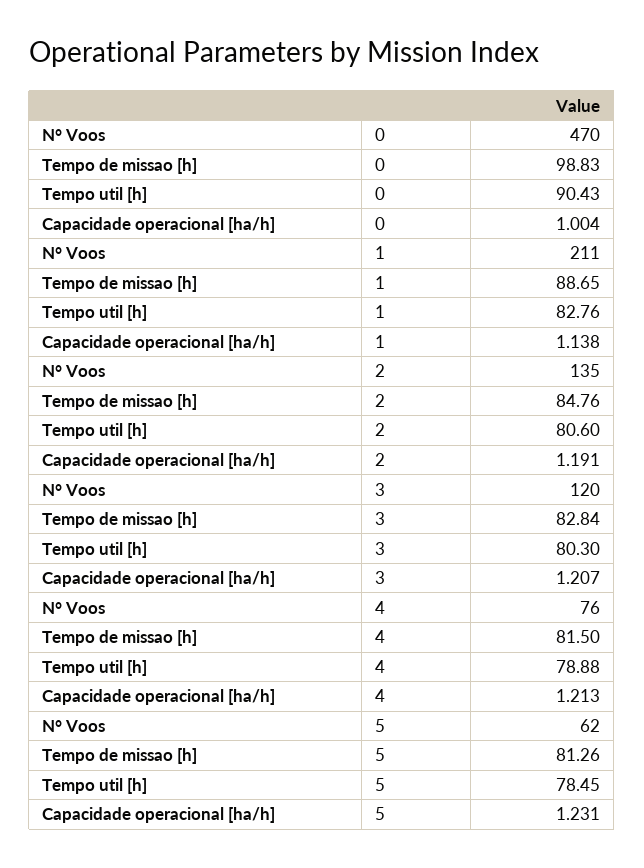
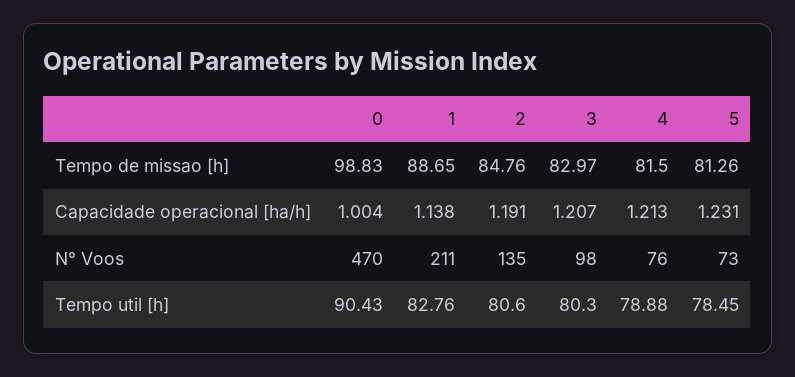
  {
    "N° Voos": {
      "0": 470,
      "1": 211,
      "2": 135,
-     "3": 120,
+     "3": 98,
      "4": 76,
-     "5": 62
+     "5": 73
    },
    "Tempo de missao [h]": {
      "0": 98.83,
      "1": 88.65,
      "2": 84.76,
-     "3": 82.84,
+     "3": 82.97,
      "4": 81.5,
      "5": 81.26
    },
    "Tempo util [h]": {
      "0": 90.43,
      "1": 82.76,
      "2": 80.6,
      "3": 80.3,
      "4": 78.88,
      "5": 78.45
    },
    "Capacidade operacional [ha/h]": {
      "0": 1.004,
      "1": 1.138,
      "2": 1.191,
      "3": 1.207,
      "4": 1.213,
      "5": 1.231
    }
  }

